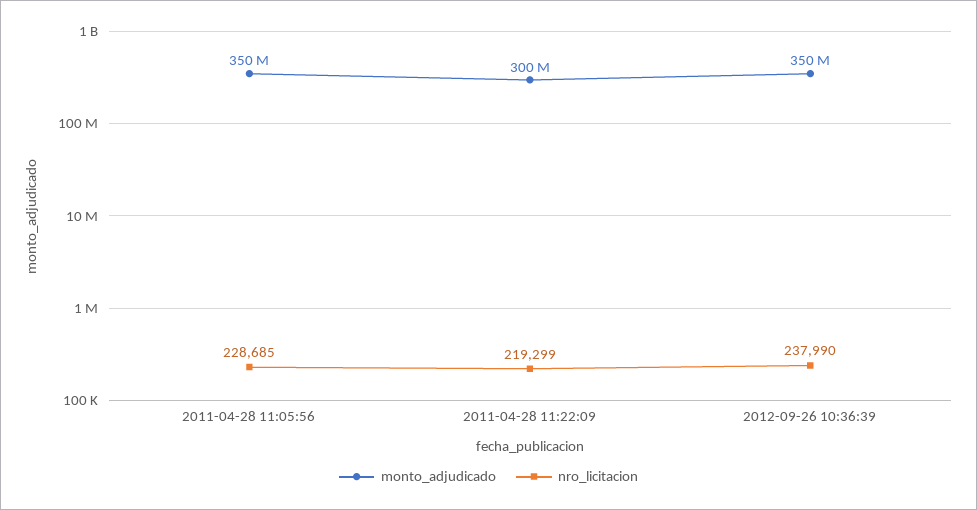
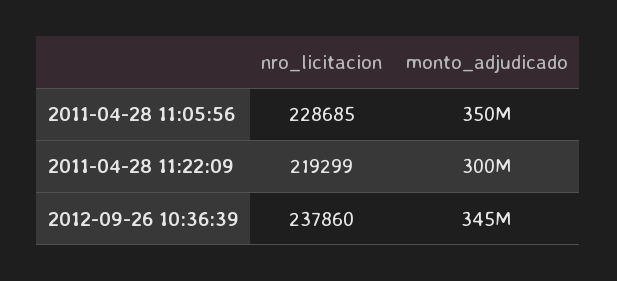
  {
    "monto_adjudicado": {
      "2011-04-28 11:05:56": 350000000,
      "2011-04-28 11:22:09": 300000000,
-     "2012-09-26 10:36:39": 350000000
+     "2012-09-26 10:36:39": 345000000
    },
    "nro_licitacion": {
      "2011-04-28 11:05:56": 228685,
      "2011-04-28 11:22:09": 219299,
-     "2012-09-26 10:36:39": 237990
+     "2012-09-26 10:36:39": 237860
    }
  }

